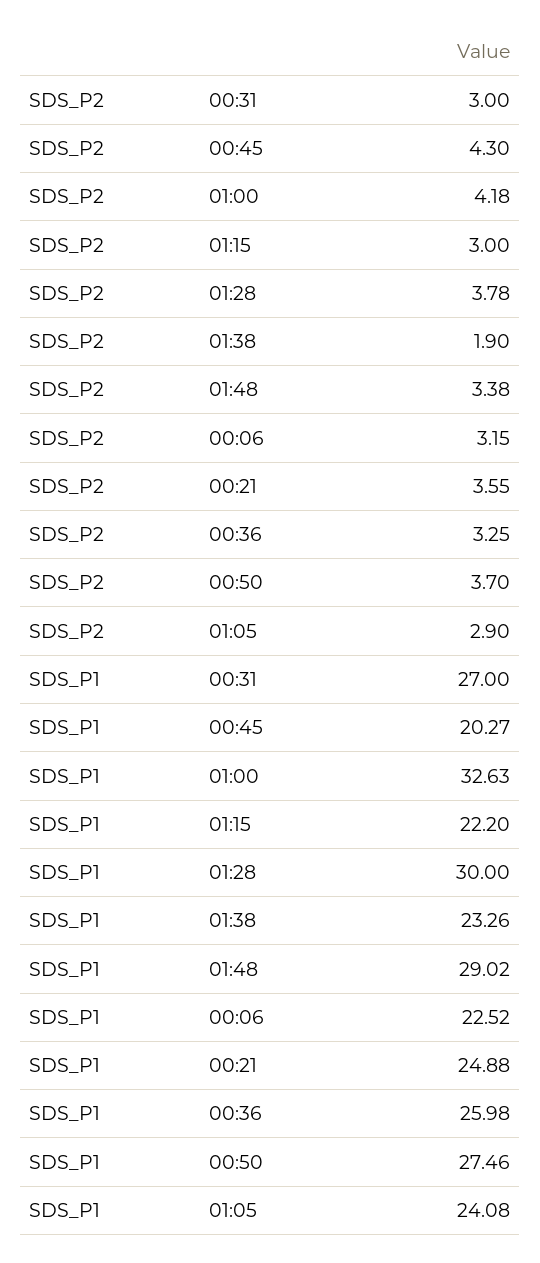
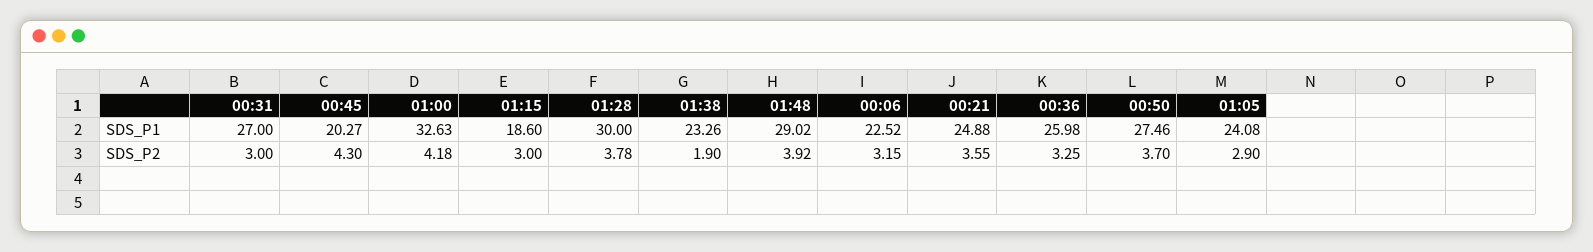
  {
    "SDS_P2": {
      "00:31": 3,
      "00:45": 4.3,
      "01:00": 4.18,
      "01:15": 3,
      "01:28": 3.78,
      "01:38": 1.9,
-     "01:48": 3.38,
+     "01:48": 3.92,
      "00:06": 3.15,
      "00:21": 3.55,
      "00:36": 3.25,
      "00:50": 3.7,
      "01:05": 2.9
    },
    "SDS_P1": {
      "00:31": 27,
      "00:45": 20.27,
      "01:00": 32.63,
-     "01:15": 22.2,
+     "01:15": 18.6,
      "01:28": 30,
      "01:38": 23.26,
      "01:48": 29.02,
      "00:06": 22.52,
      "00:21": 24.88,
      "00:36": 25.98,
      "00:50": 27.46,
      "01:05": 24.08
    }
  }

